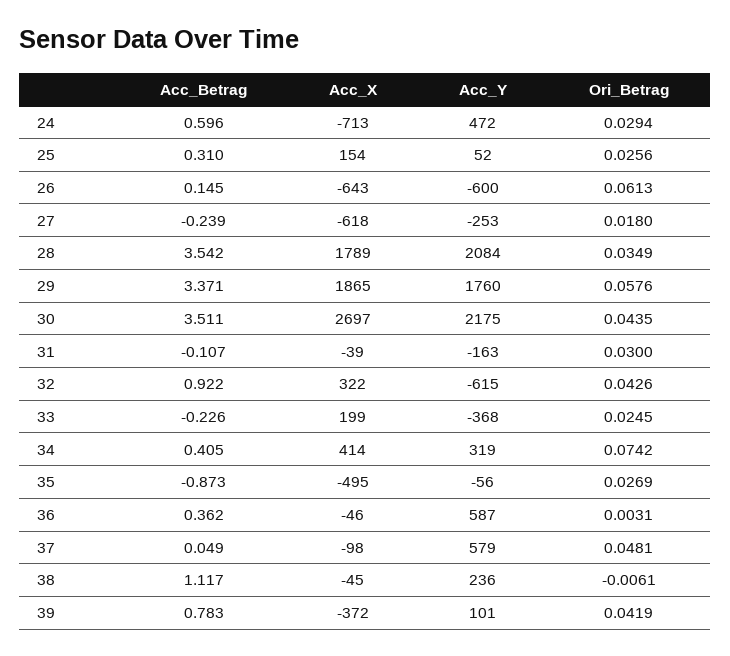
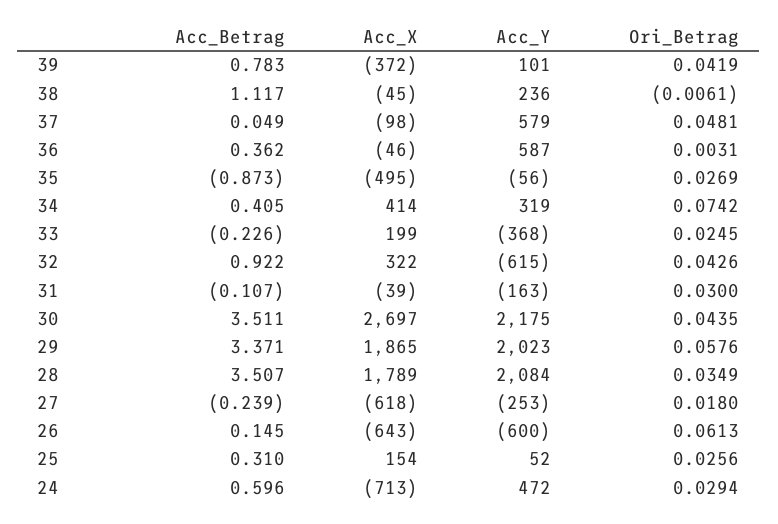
  {
    "Acc_Betrag": {
      "24": 0.596,
      "25": 0.31,
      "26": 0.145,
      "27": -0.239,
-     "28": 3.542,
+     "28": 3.507,
      "29": 3.371,
      "30": 3.511,
      "31": -0.107,
      "32": 0.922,
      "33": -0.226,
      "34": 0.405,
      "35": -0.873,
      "36": 0.362,
      "37": 0.049,
      "38": 1.117,
      "39": 0.783
    },
    "Acc_X": {
      "24": -713,
      "25": 154,
      "26": -643,
      "27": -618,
      "28": 1789,
      "29": 1865,
      "30": 2697,
      "31": -39,
      "32": 322,
      "33": 199,
      "34": 414,
      "35": -495,
      "36": -46,
      "37": -98,
      "38": -45,
      "39": -372
    },
    "Acc_Y": {
      "24": 472,
      "25": 52,
      "26": -600,
      "27": -253,
      "28": 2084,
-     "29": 1760,
+     "29": 2023,
      "30": 2175,
      "31": -163,
      "32": -615,
      "33": -368,
      "34": 319,
      "35": -56,
      "36": 587,
      "37": 579,
      "38": 236,
      "39": 101
    },
    "Ori_Betrag": {
      "24": 0.0294,
      "25": 0.0256,
      "26": 0.0613,
      "27": 0.018,
      "28": 0.0349,
      "29": 0.0576,
      "30": 0.0435,
      "31": 0.03,
      "32": 0.0426,
      "33": 0.0245,
      "34": 0.0742,
      "35": 0.0269,
      "36": 0.0031,
      "37": 0.0481,
      "38": -0.0061,
      "39": 0.0419
    }
  }

